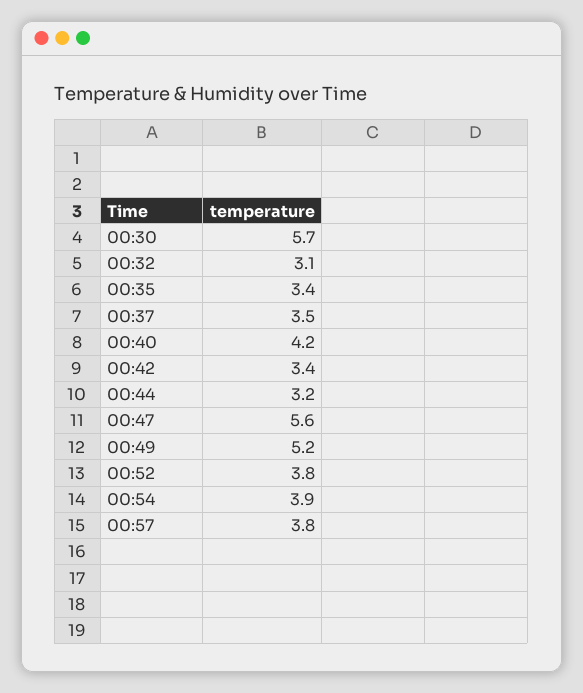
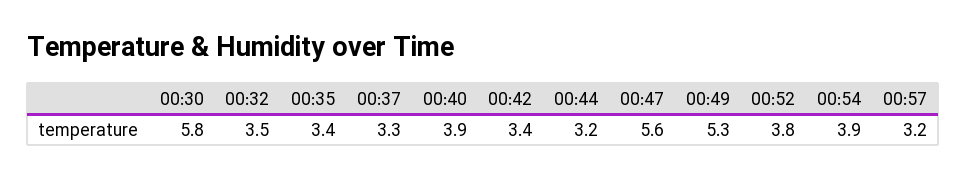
  {
-   "00:30": 5.7,
+   "00:30": 5.8,
-   "00:32": 3.1,
+   "00:32": 3.5,
    "00:35": 3.4,
-   "00:37": 3.5,
+   "00:37": 3.3,
-   "00:40": 4.2,
+   "00:40": 3.9,
    "00:42": 3.4,
    "00:44": 3.2,
    "00:47": 5.6,
-   "00:49": 5.2,
+   "00:49": 5.3,
    "00:52": 3.8,
    "00:54": 3.9,
-   "00:57": 3.8
+   "00:57": 3.2
  }

